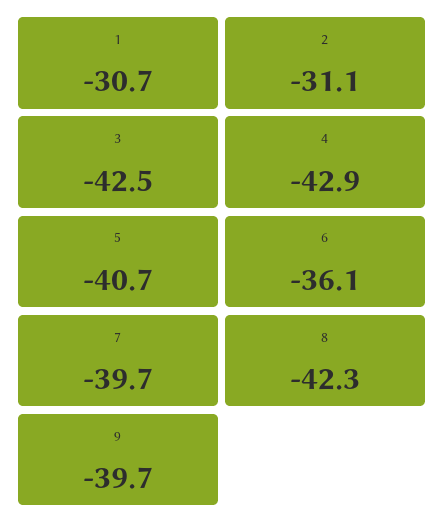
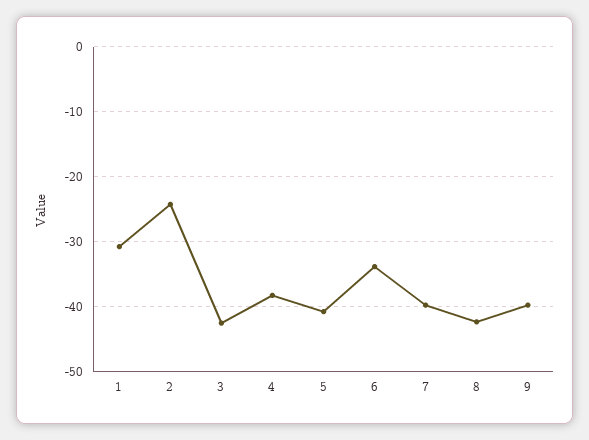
  {
    "1": -30.7,
-   "2": -31.1,
+   "2": -24,
    "3": -42.5,
-   "4": -42.9,
+   "4": -38,
    "5": -40.7,
-   "6": -36.1,
+   "6": -34,
    "7": -39.7,
    "8": -42.3,
    "9": -39.7
  }

